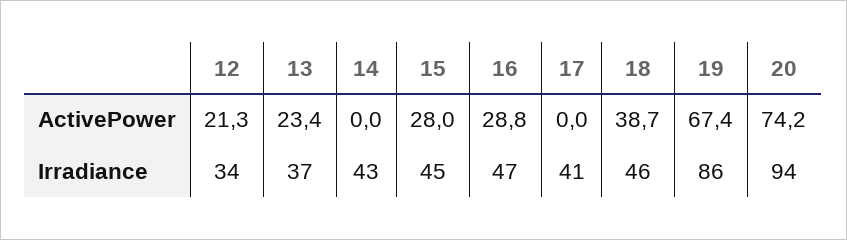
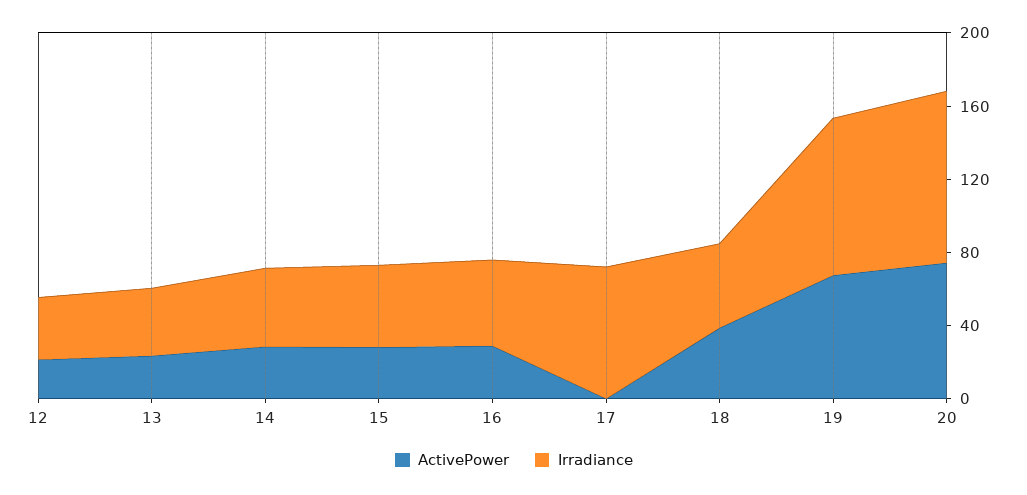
  {
    "ActivePower": {
      "12": 21.3,
      "13": 23.4,
-     "14": 0,
+     "14": 30,
      "15": 28,
      "16": 28.8,
      "17": 0,
      "18": 38.7,
      "19": 67.4,
      "20": 74.2
    },
    "Irradiance": {
      "12": 34,
      "13": 37,
      "14": 43,
      "15": 45,
      "16": 47,
-     "17": 41,
+     "17": 70,
      "18": 46,
      "19": 86,
      "20": 94
    }
  }

